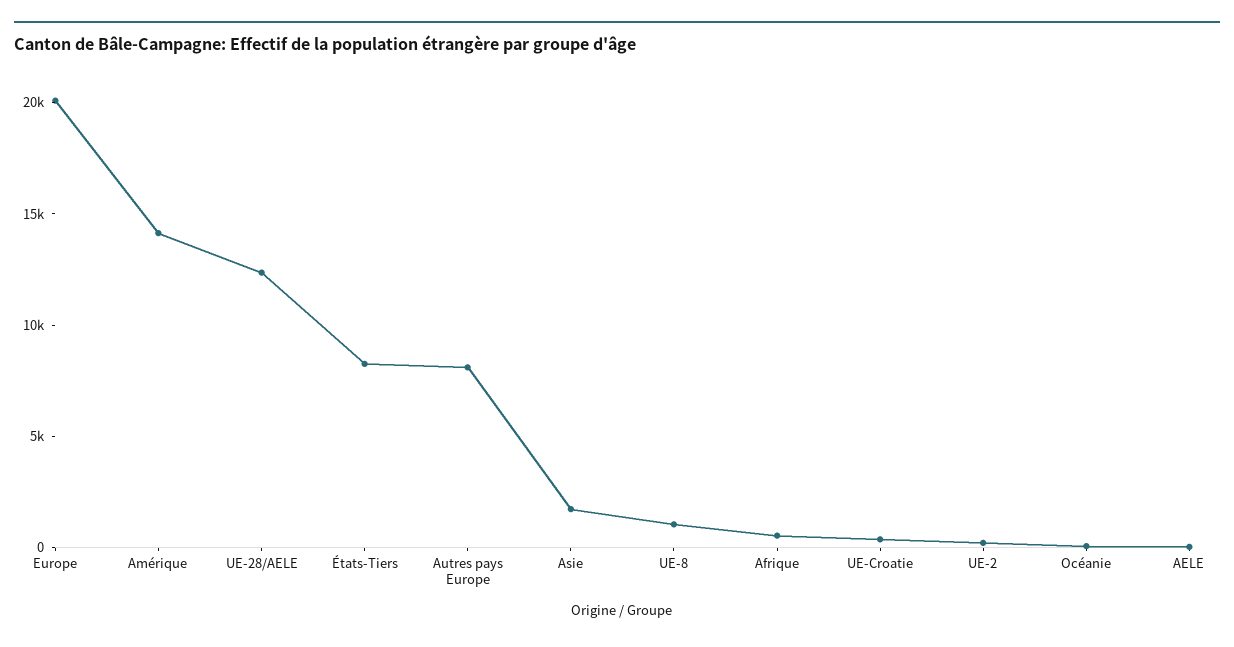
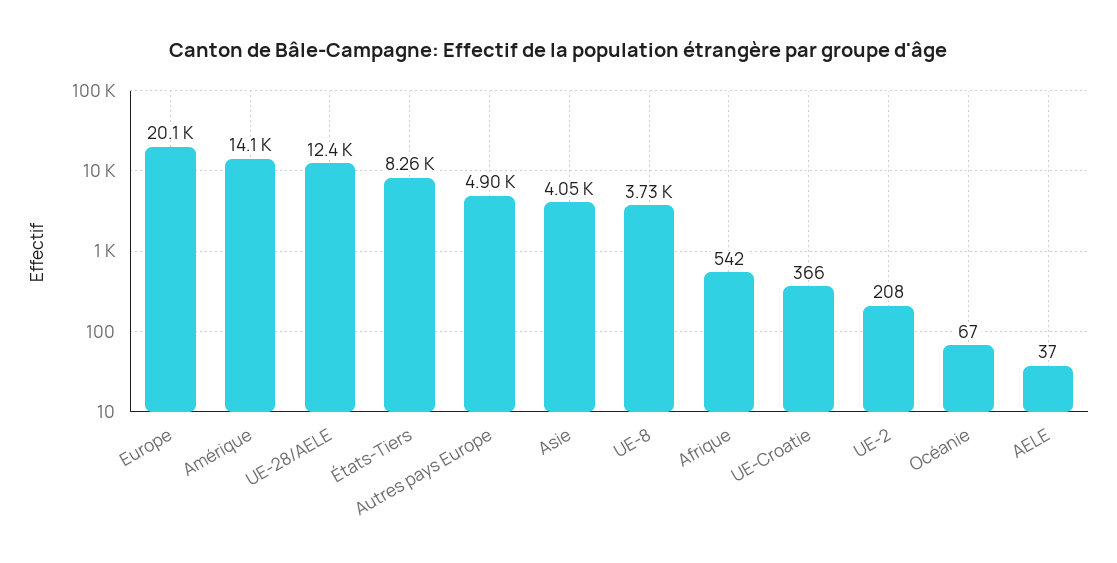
  {
    "Europe": 20100,
    "Amérique": 14100,
    "UE-28/AELE": 12400,
    "États-Tiers": 8260,
-   "Autres pays Europe": 8000,
+   "Autres pays Europe": 4900,
-   "Asie": 2000,
+   "Asie": 4050,
-   "UE-8": 1000,
+   "UE-8": 3730,
    "Afrique": 542,
    "UE-Croatie": 366,
    "UE-2": 208,
    "Océanie": 67,
    "AELE": 37
  }

